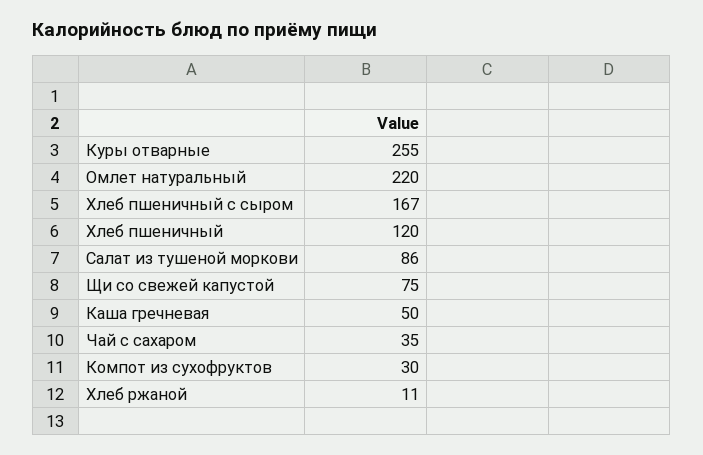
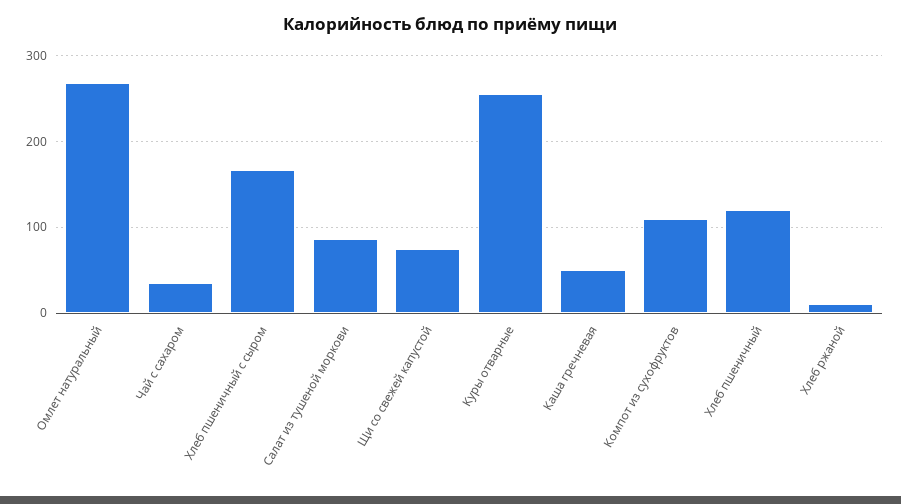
  {
    "Куры отварные": 255,
-   "Омлет натуральный": 220,
+   "Омлет натуральный": 270,
    "Хлеб пшеничный с сыром": 167,
    "Хлеб пшеничный": 120,
    "Салат из тушеной моркови": 86,
    "Щи со свежей капустой": 75,
    "Каша гречневая": 50,
    "Чай с сахаром": 35,
-   "Компот из сухофруктов": 30,
+   "Компот из сухофруктов": 110,
    "Хлеб ржаной": 11
  }

